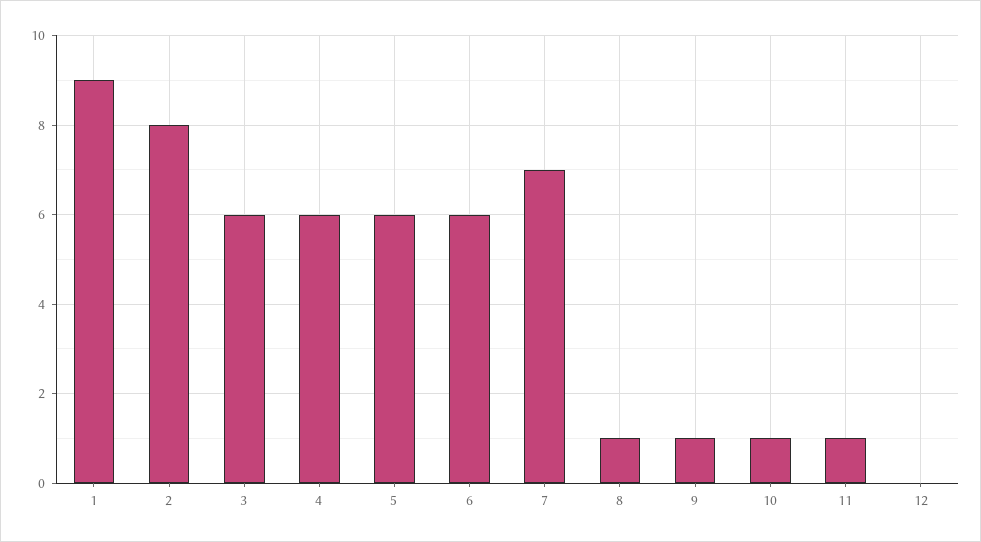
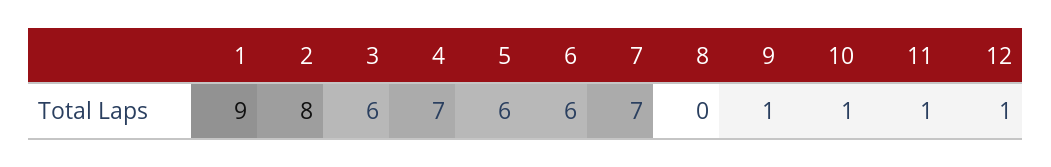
  {
    "1": 9,
    "2": 8,
    "3": 6,
-   "4": 6,
+   "4": 7,
    "5": 6,
    "6": 6,
    "7": 7,
-   "8": 1,
+   "8": 0,
    "9": 1,
    "10": 1,
    "11": 1,
-   "12": 0
+   "12": 1
  }

